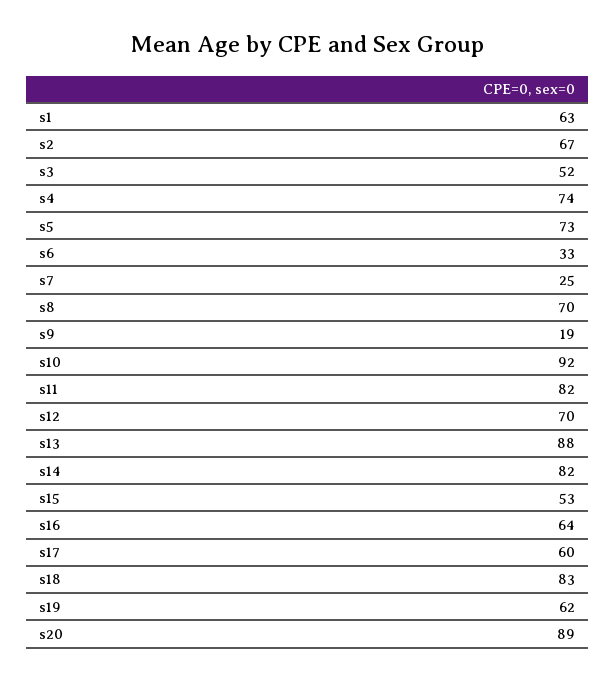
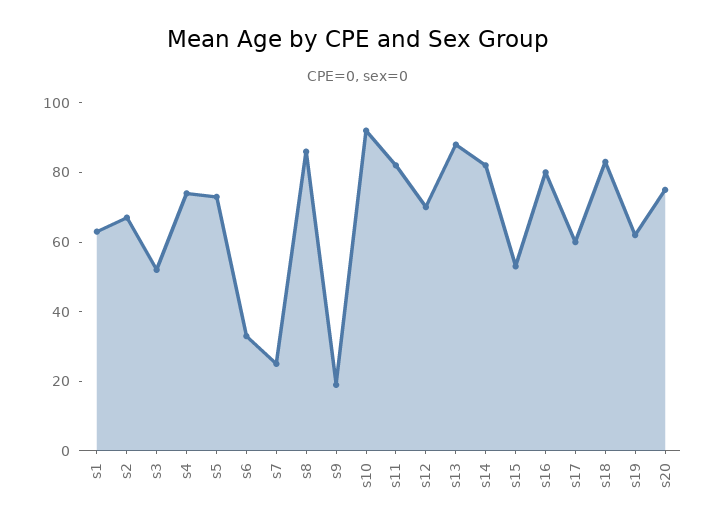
  {
    "s1": 63,
    "s2": 67,
    "s3": 52,
    "s4": 74,
    "s5": 73,
    "s6": 33,
    "s7": 25,
-   "s8": 70,
+   "s8": 85,
    "s9": 19,
    "s10": 92,
    "s11": 82,
    "s12": 70,
    "s13": 88,
    "s14": 82,
    "s15": 53,
-   "s16": 64,
+   "s16": 80,
    "s17": 60,
    "s18": 83,
    "s19": 62,
-   "s20": 89
+   "s20": 75
  }

